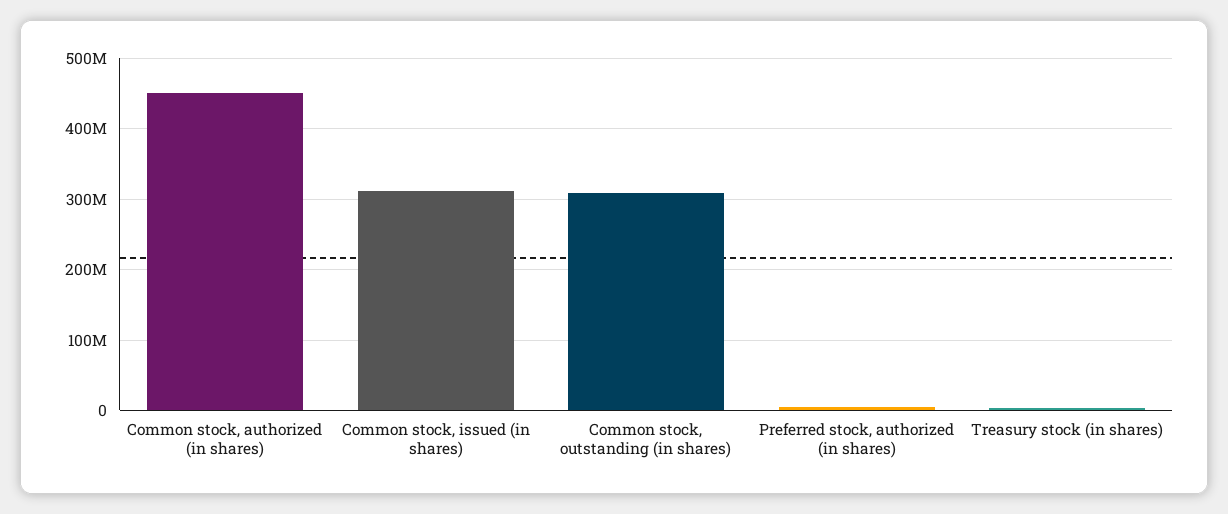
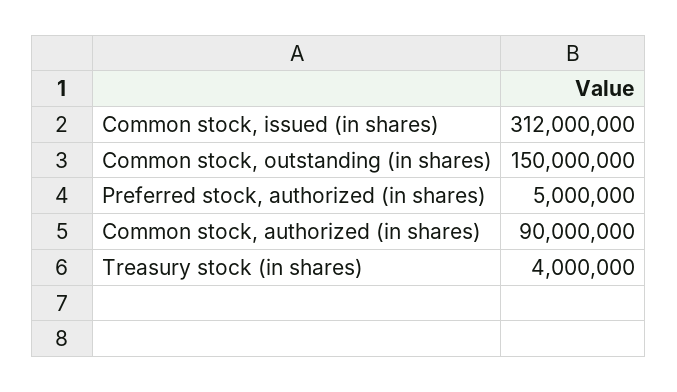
  {
-   "Common stock, authorized (in shares)": 450000000,
+   "Common stock, authorized (in shares)": 90000000,
    "Common stock, issued (in shares)": 312000000,
-   "Common stock, outstanding (in shares)": 310000000,
+   "Common stock, outstanding (in shares)": 150000000,
    "Preferred stock, authorized (in shares)": 5000000,
    "Treasury stock (in shares)": 4000000
  }

